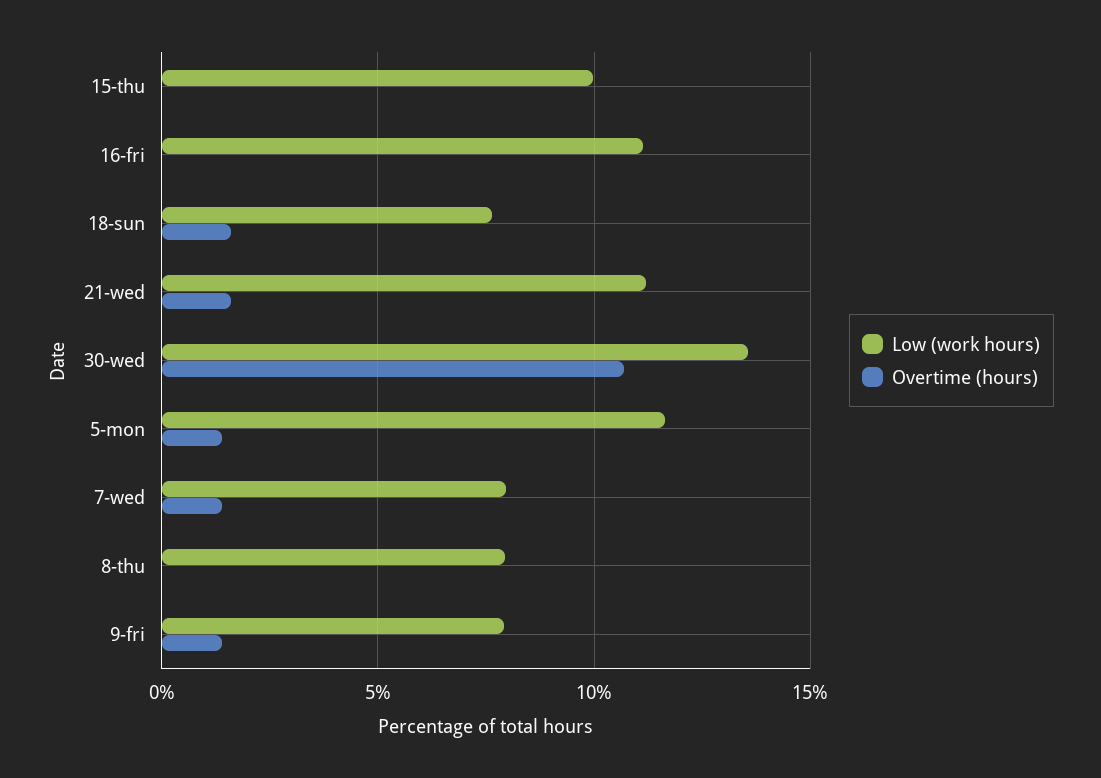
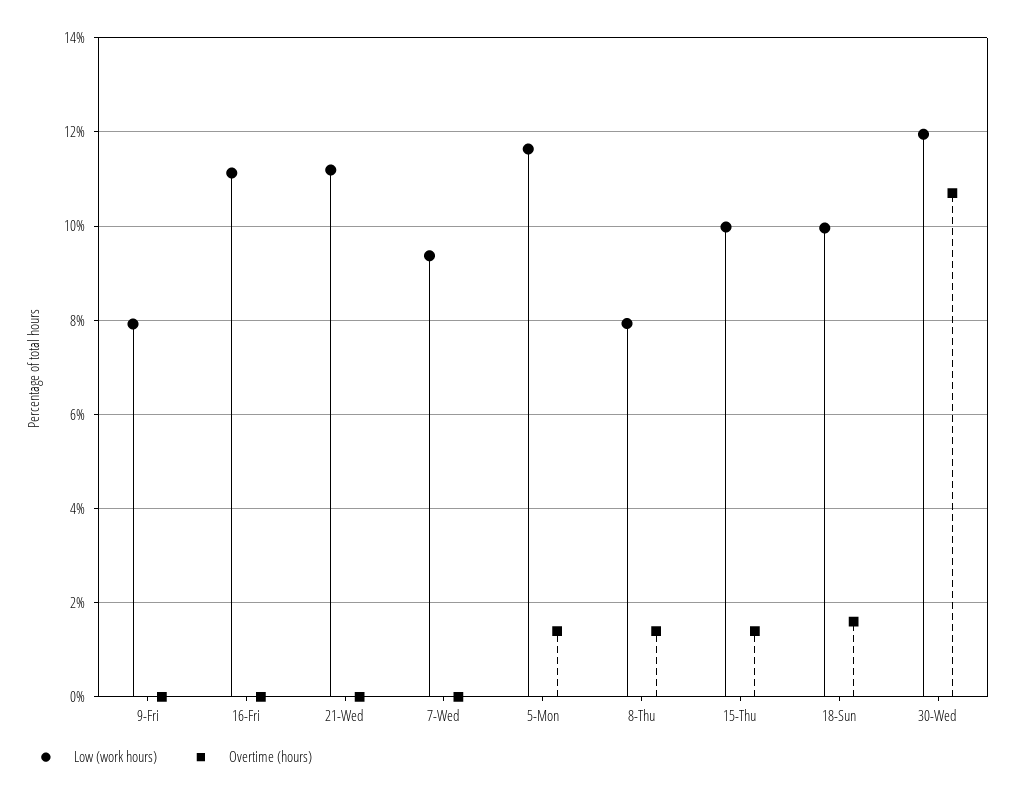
  {
    "Low (work hours)": {
      "15-thu": 10,
      "16-fri": 11.2,
-     "18-sun": 7.5,
+     "18-sun": 10,
      "21-wed": 11.2,
-     "30-wed": 13.5,
+     "30-wed": 12,
      "5-mon": 11.6,
-     "7-wed": 8,
+     "7-wed": 9.4,
      "8-thu": 8,
      "9-fri": 8
    },
    "Overtime (hours)": {
-     "15-thu": 0,
+     "15-thu": 1.4,
      "16-fri": 0,
      "18-sun": 1.6,
-     "21-wed": 1.5,
+     "21-wed": 0,
      "30-wed": 10.8,
      "5-mon": 1.4,
-     "7-wed": 1.5,
+     "7-wed": 0,
-     "8-thu": 0,
+     "8-thu": 1.4,
-     "9-fri": 1.5
+     "9-fri": 0
    }
  }

